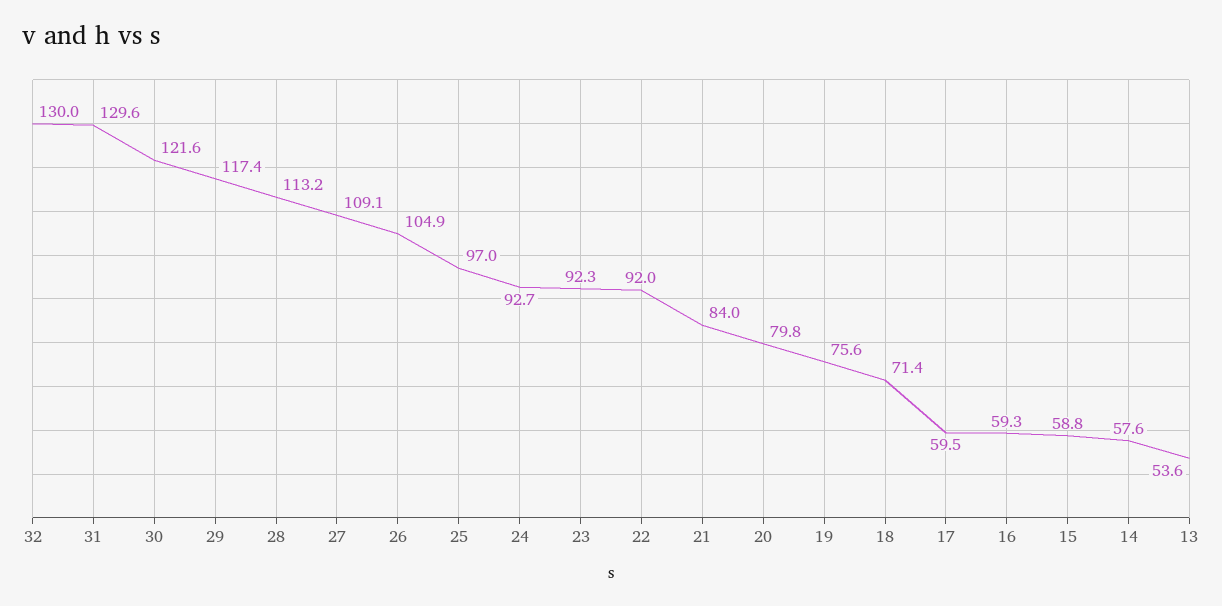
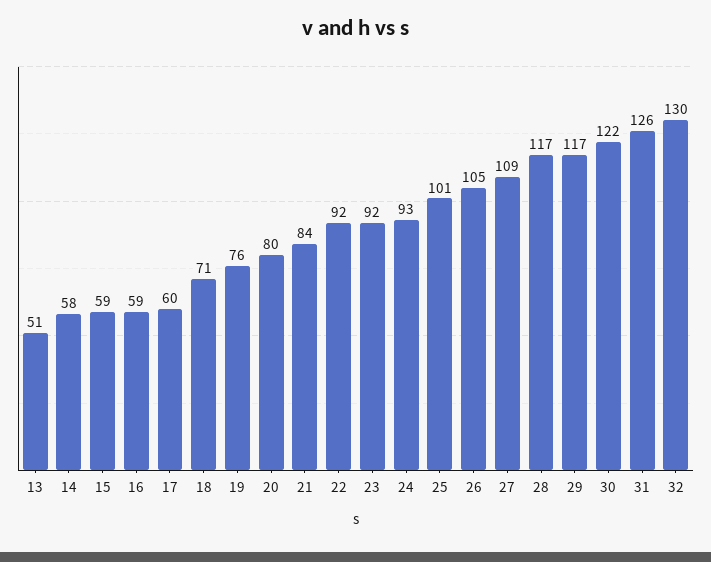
  {
    "32": 130,
-   "31": 129.6,
+   "31": 126,
    "30": 121.6,
    "29": 117.4,
-   "28": 113.2,
+   "28": 117,
    "27": 109.1,
    "26": 104.9,
-   "25": 97,
+   "25": 101,
    "24": 92.7,
    "23": 92.3,
    "22": 92,
    "21": 84,
    "20": 79.8,
    "19": 75.6,
    "18": 71.4,
    "17": 59.5,
    "16": 59.3,
    "15": 58.8,
    "14": 57.6,
-   "13": 53.6
+   "13": 51
  }

